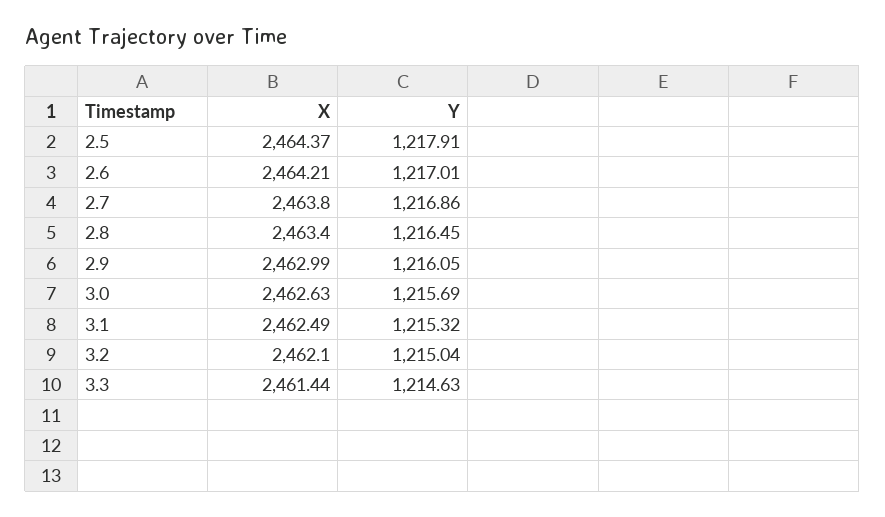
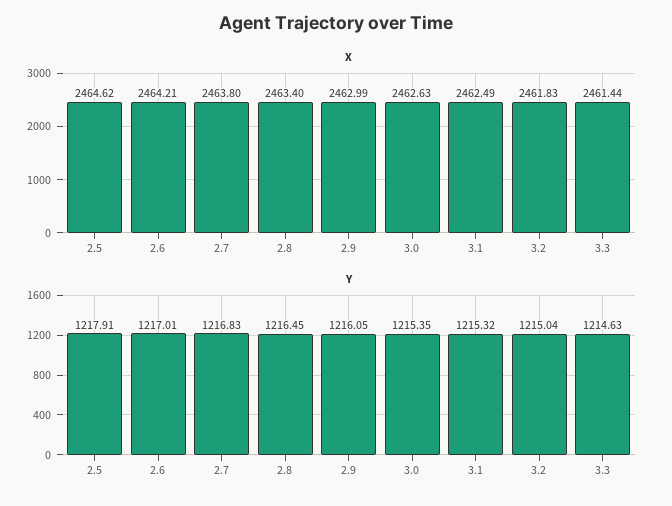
  {
    "X": {
-     "2.5": 2464.37,
+     "2.5": 2464.62,
      "2.6": 2464.21,
      "2.7": 2463.8,
      "2.8": 2463.4,
      "2.9": 2462.99,
      "3.0": 2462.63,
      "3.1": 2462.49,
-     "3.2": 2462.1,
+     "3.2": 2461.83,
      "3.3": 2461.44
    },
    "Y": {
      "2.5": 1217.91,
      "2.6": 1217.01,
-     "2.7": 1216.86,
+     "2.7": 1216.83,
      "2.8": 1216.45,
      "2.9": 1216.05,
-     "3.0": 1215.69,
+     "3.0": 1215.35,
      "3.1": 1215.32,
      "3.2": 1215.04,
      "3.3": 1214.63
    }
  }

